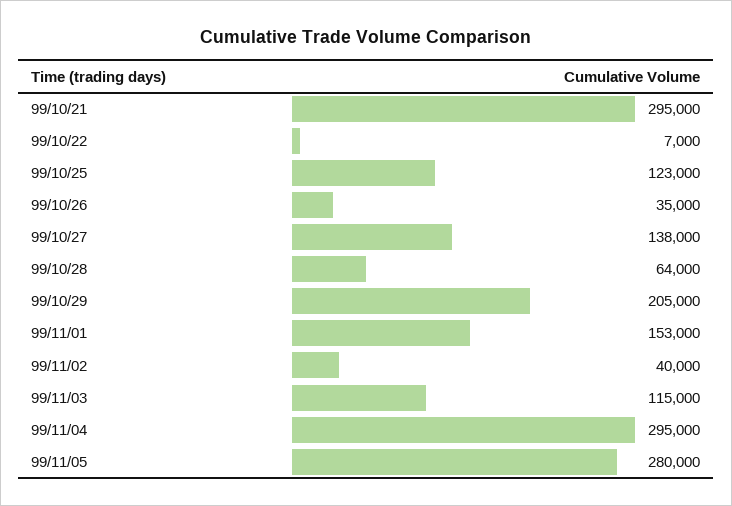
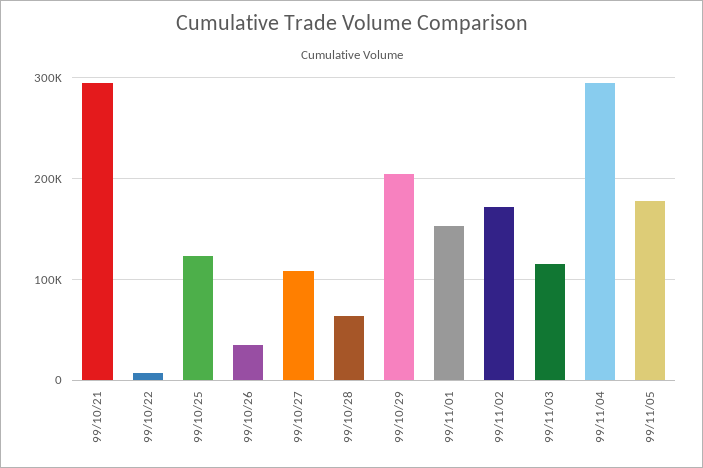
  {
    "99/10/21": 295000,
    "99/10/22": 7000,
    "99/10/25": 123000,
    "99/10/26": 35000,
-   "99/10/27": 138000,
+   "99/10/27": 110000,
    "99/10/28": 64000,
    "99/10/29": 205000,
    "99/11/01": 153000,
-   "99/11/02": 40000,
+   "99/11/02": 170000,
    "99/11/03": 115000,
    "99/11/04": 295000,
-   "99/11/05": 280000
+   "99/11/05": 180000
  }

